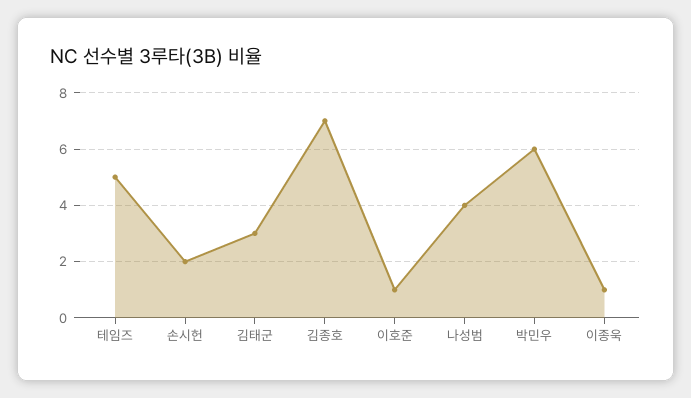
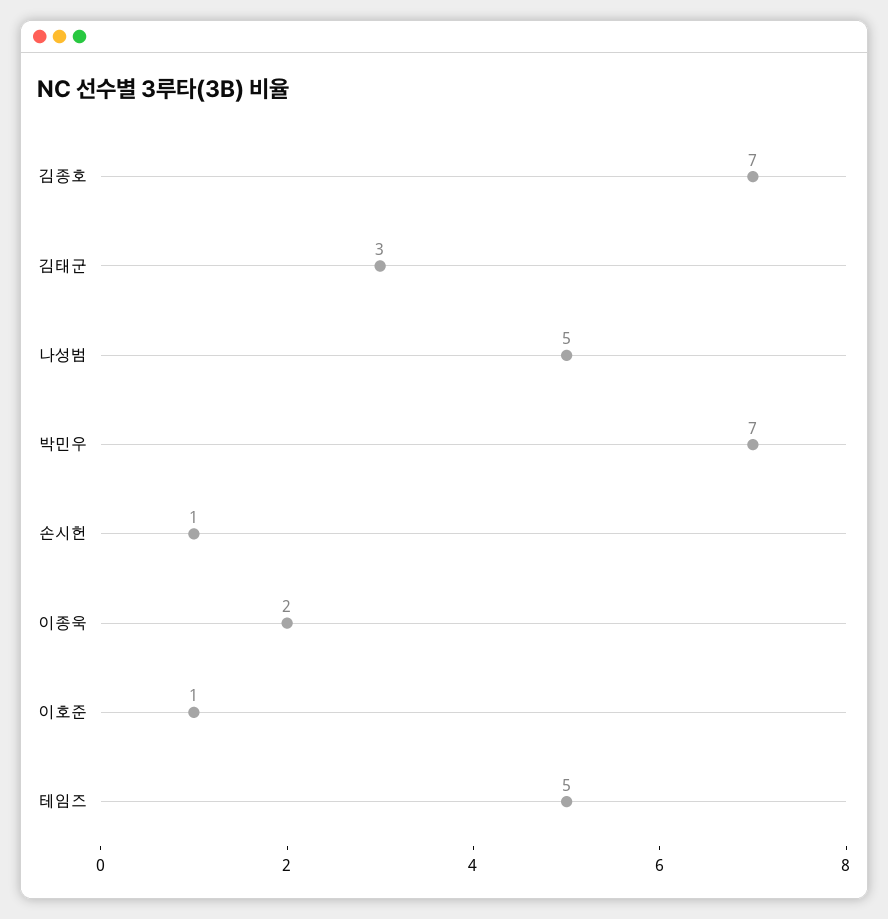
  {
    "테임즈": 5,
-   "손시헌": 2,
+   "손시헌": 1,
    "김태군": 3,
    "김종호": 7,
    "이호준": 1,
-   "나성범": 4,
+   "나성범": 5,
-   "박민우": 6,
+   "박민우": 7,
-   "이종욱": 1
+   "이종욱": 2
  }

